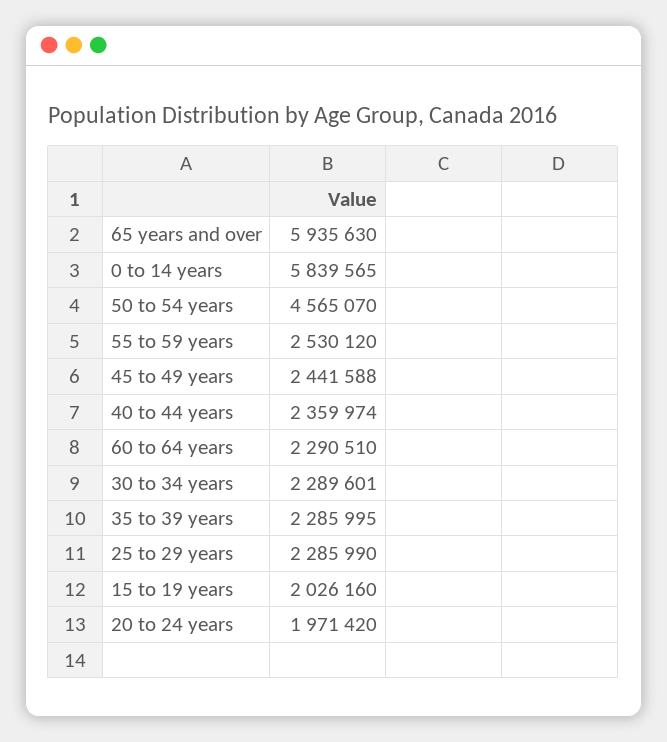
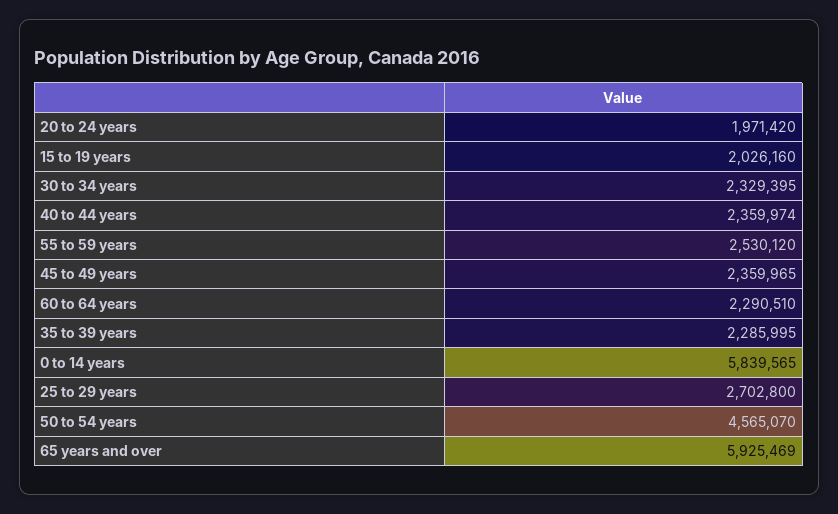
  {
-   "65 years and over": 5935630,
+   "65 years and over": 5925469,
    "0 to 14 years": 5839565,
    "50 to 54 years": 4565070,
    "55 to 59 years": 2530120,
-   "45 to 49 years": 2441588,
+   "45 to 49 years": 2359965,
    "40 to 44 years": 2359974,
    "60 to 64 years": 2290510,
-   "30 to 34 years": 2289601,
+   "30 to 34 years": 2329395,
    "35 to 39 years": 2285995,
-   "25 to 29 years": 2285990,
+   "25 to 29 years": 2702800,
    "15 to 19 years": 2026160,
    "20 to 24 years": 1971420
  }

